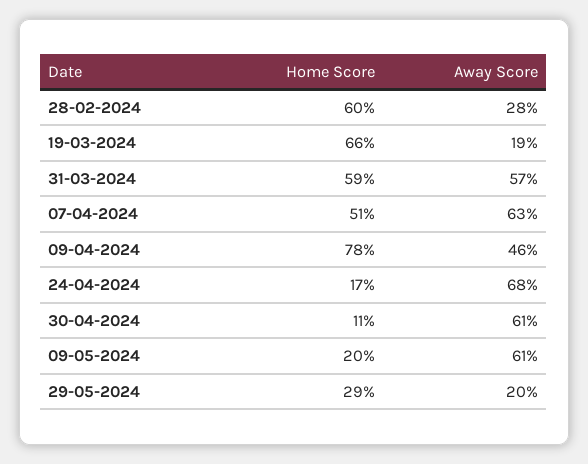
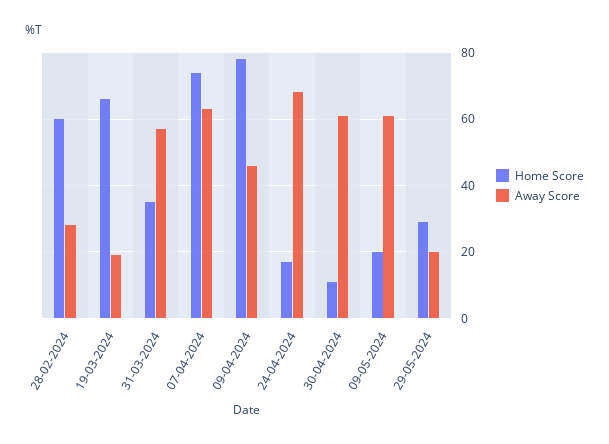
  {
    "Home Score": {
      "28-02-2024": 60,
      "19-03-2024": 66,
-     "31-03-2024": 59,
+     "31-03-2024": 35,
-     "07-04-2024": 51,
+     "07-04-2024": 75,
      "09-04-2024": 78,
      "24-04-2024": 17,
      "30-04-2024": 11,
      "09-05-2024": 20,
      "29-05-2024": 29
    },
    "Away Score": {
      "28-02-2024": 28,
      "19-03-2024": 19,
      "31-03-2024": 57,
      "07-04-2024": 63,
      "09-04-2024": 46,
      "24-04-2024": 68,
      "30-04-2024": 61,
      "09-05-2024": 61,
      "29-05-2024": 20
    }
  }

